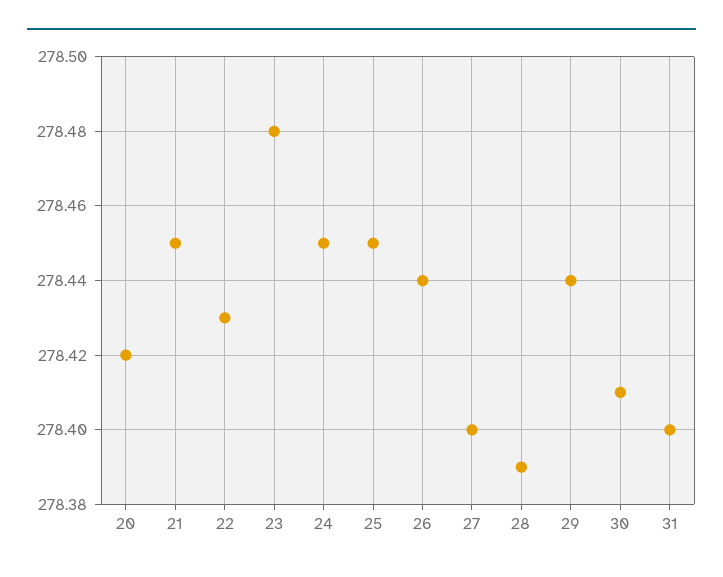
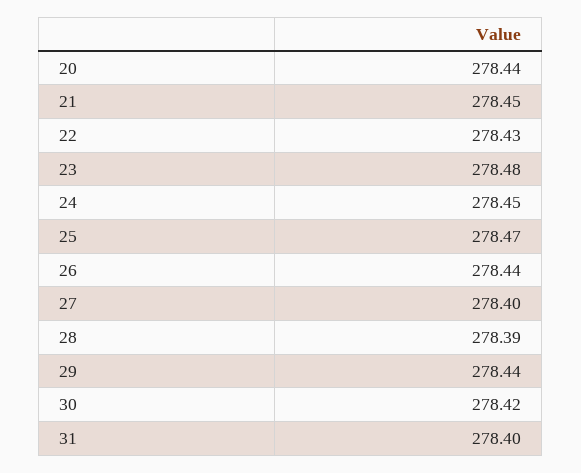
  {
-   "20": 278.42,
+   "20": 278.44,
    "21": 278.45,
    "22": 278.43,
    "23": 278.48,
    "24": 278.45,
-   "25": 278.45,
+   "25": 278.47,
    "26": 278.44,
    "27": 278.4,
    "28": 278.39,
    "29": 278.44,
-   "30": 278.41,
+   "30": 278.42,
    "31": 278.4
  }

